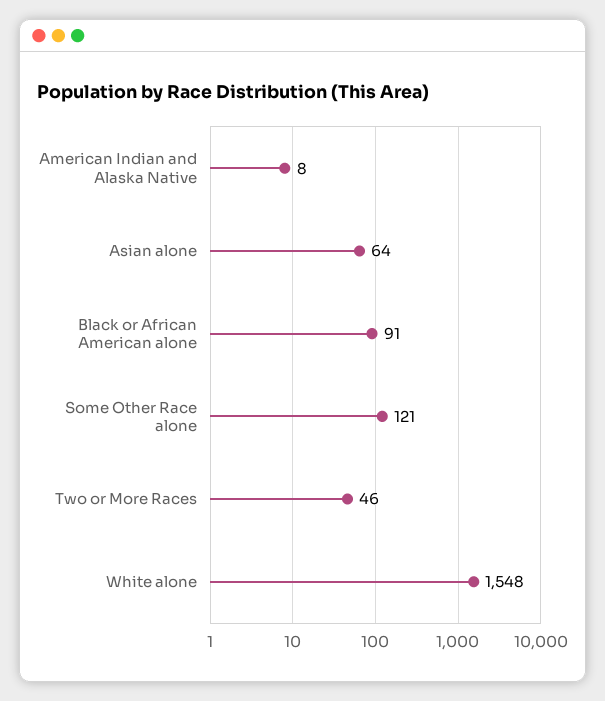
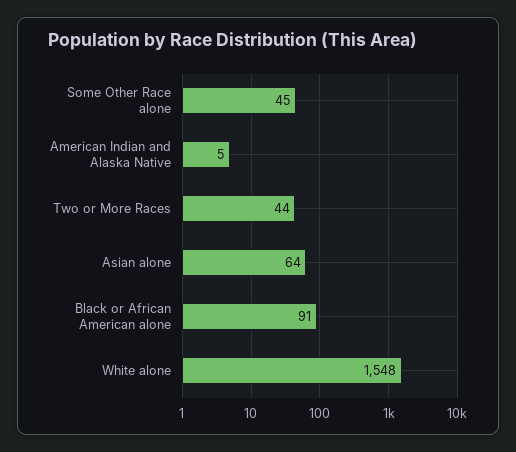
  {
-   "American Indian and Alaska Native": 8,
+   "American Indian and Alaska Native": 5,
    "Asian alone": 64,
    "Black or African American alone": 91,
-   "Some Other Race alone": 121,
+   "Some Other Race alone": 45,
-   "Two or More Races": 46,
+   "Two or More Races": 44,
    "White alone": 1548
  }

